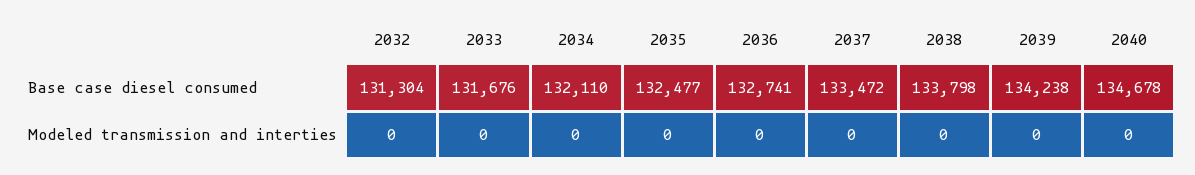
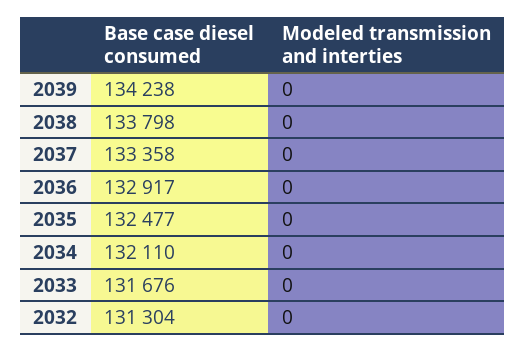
  {
    "2032": {
      "Base case diesel consumed": 131304,
      "Modeled transmission and interties": 0
    },
    "2033": {
      "Base case diesel consumed": 131676,
      "Modeled transmission and interties": 0
    },
    "2034": {
      "Base case diesel consumed": 132110,
      "Modeled transmission and interties": 0
    },
    "2035": {
      "Base case diesel consumed": 132477,
      "Modeled transmission and interties": 0
    },
    "2036": {
-     "Base case diesel consumed": 132741,
+     "Base case diesel consumed": 132917,
      "Modeled transmission and interties": 0
    },
    "2037": {
-     "Base case diesel consumed": 133472,
+     "Base case diesel consumed": 133358,
      "Modeled transmission and interties": 0
    },
    "2038": {
      "Base case diesel consumed": 133798,
      "Modeled transmission and interties": 0
    },
    "2039": {
      "Base case diesel consumed": 134238,
      "Modeled transmission and interties": 0
-   },
+   }
-   "2040": {
-     "Base case diesel consumed": 134678,
-     "Modeled transmission and interties": 0
-   }
  }

